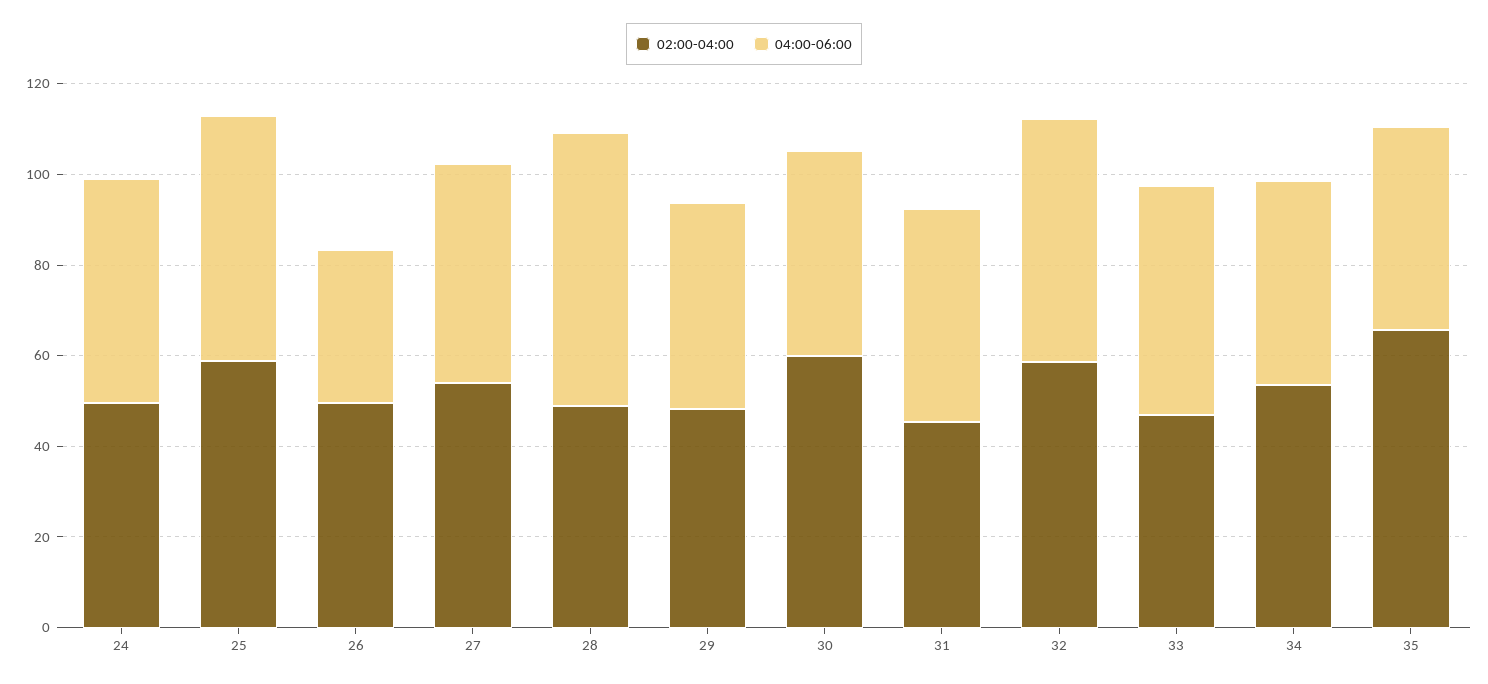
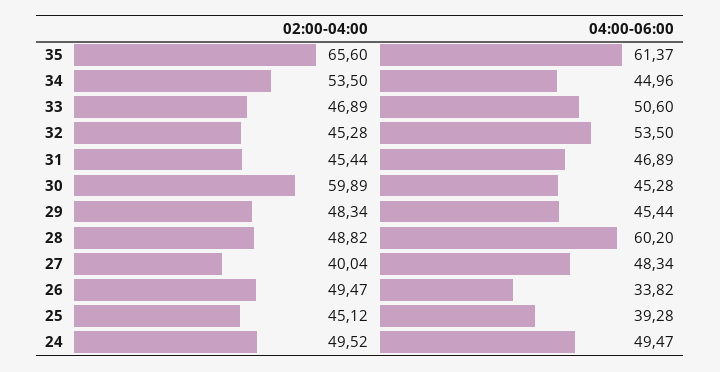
  {
    "02:00-04:00": {
      "24": 49.52,
-     "25": 60,
+     "25": 45.12,
      "26": 49.47,
-     "27": 55,
+     "27": 40.04,
      "28": 48.82,
      "29": 48.34,
      "30": 59.89,
      "31": 45.44,
-     "32": 60,
+     "32": 45.28,
      "33": 46.89,
      "34": 53.5,
      "35": 65.6
    },
    "04:00-06:00": {
      "24": 49.47,
-     "25": 55,
+     "25": 39.28,
      "26": 33.82,
      "27": 48.34,
      "28": 60.2,
      "29": 45.44,
      "30": 45.28,
      "31": 46.89,
      "32": 53.5,
      "33": 50.6,
      "34": 44.96,
-     "35": 45
+     "35": 61.37
    }
  }

